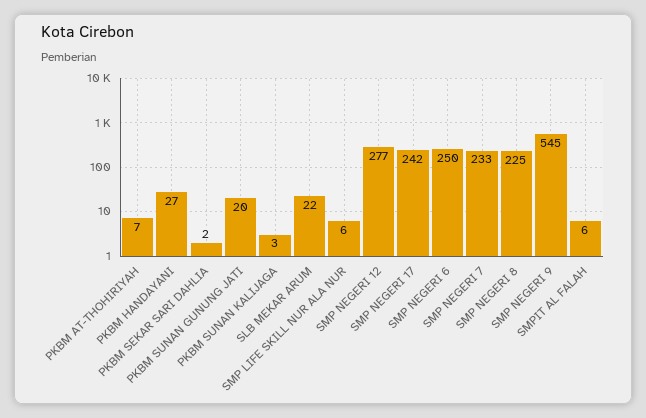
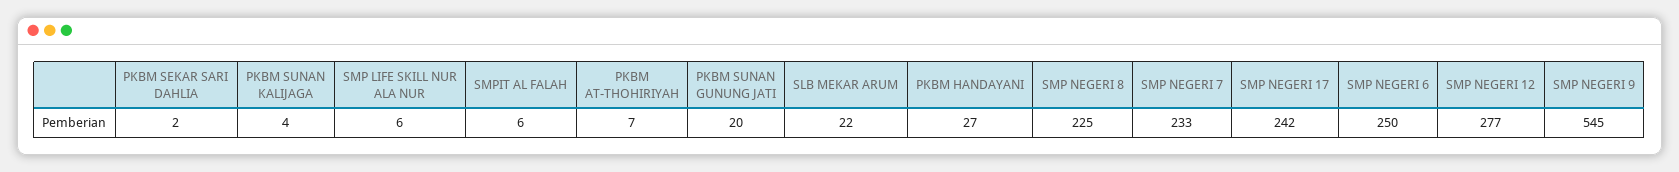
  {
    "PKBM AT-THOHIRIYAH": 7,
    "PKBM HANDAYANI": 27,
    "PKBM SEKAR SARI DAHLIA": 2,
    "PKBM SUNAN GUNUNG JATI": 20,
-   "PKBM SUNAN KALIJAGA": 3,
+   "PKBM SUNAN KALIJAGA": 4,
    "SLB MEKAR ARUM": 22,
    "SMP LIFE SKILL NUR ALA NUR": 6,
    "SMP NEGERI 12": 277,
    "SMP NEGERI 17": 242,
    "SMP NEGERI 6": 250,
    "SMP NEGERI 7": 233,
    "SMP NEGERI 8": 225,
    "SMP NEGERI 9": 545,
    "SMPIT AL FALAH": 6
  }

